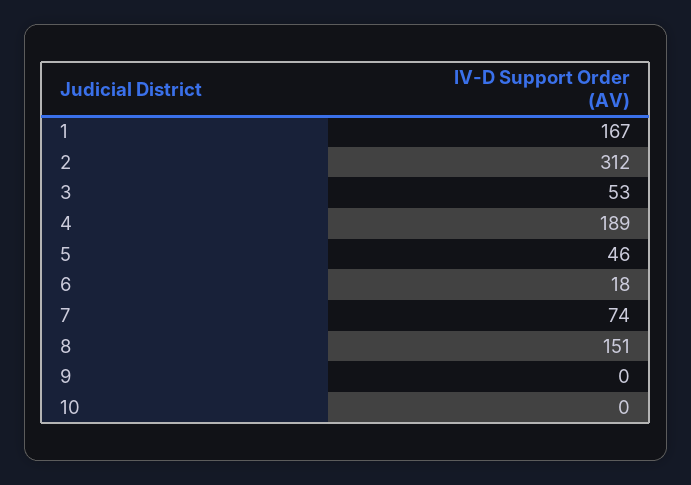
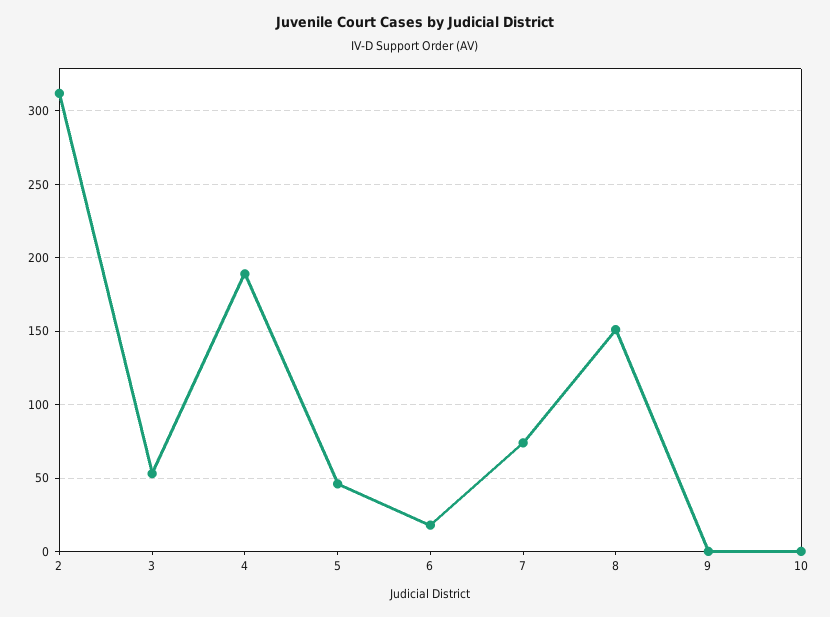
  {
-   "1": 167,
    "2": 312,
    "3": 53,
    "4": 189,
    "5": 46,
    "6": 18,
    "7": 74,
    "8": 151,
    "9": 0,
    "10": 0
  }

